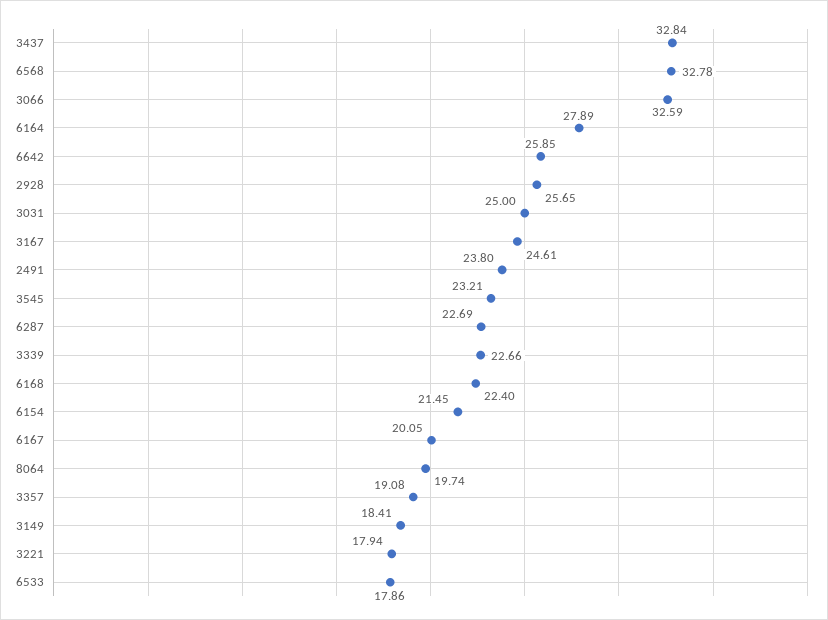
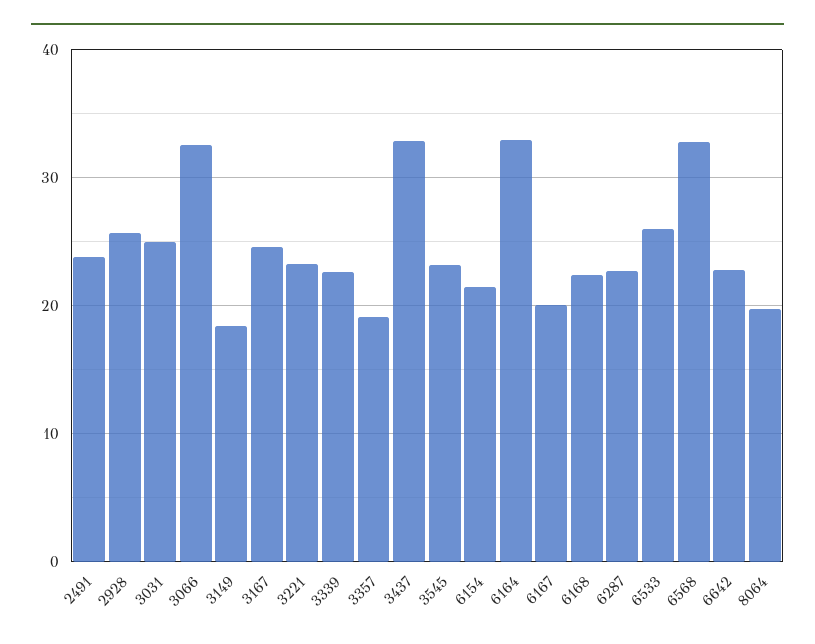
  {
    "3437": 32.84,
    "6568": 32.78,
    "3066": 32.59,
-   "6164": 27.89,
+   "6164": 33,
-   "6642": 25.85,
+   "6642": 23,
    "2928": 25.65,
    "3031": 25,
    "3167": 24.61,
    "2491": 23.8,
    "3545": 23.21,
    "6287": 22.69,
    "3339": 22.66,
    "6168": 22.4,
    "6154": 21.45,
    "6167": 20.05,
    "8064": 19.74,
    "3357": 19.08,
    "3149": 18.41,
-   "3221": 17.94,
+   "3221": 23,
-   "6533": 17.86
+   "6533": 26
  }

